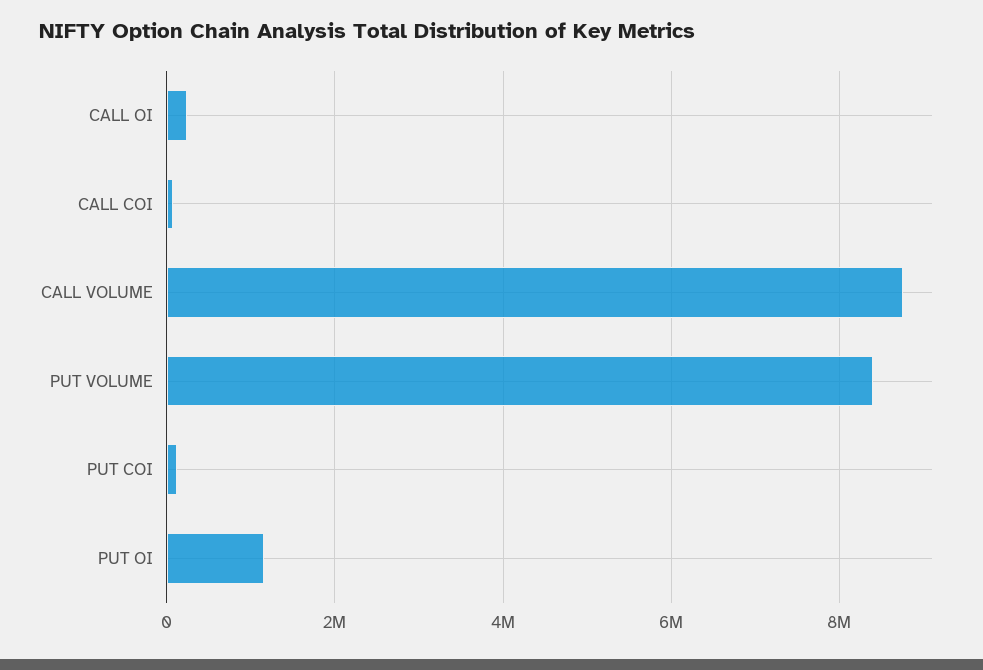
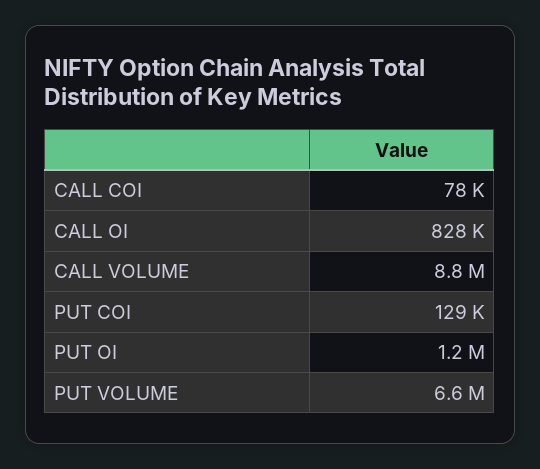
  {
-   "CALL OI": 200000,
+   "CALL OI": 828000,
    "CALL COI": 78000,
    "CALL VOLUME": 8800000,
-   "PUT VOLUME": 8400000,
+   "PUT VOLUME": 6600000,
    "PUT COI": 129000,
    "PUT OI": 1200000
  }

